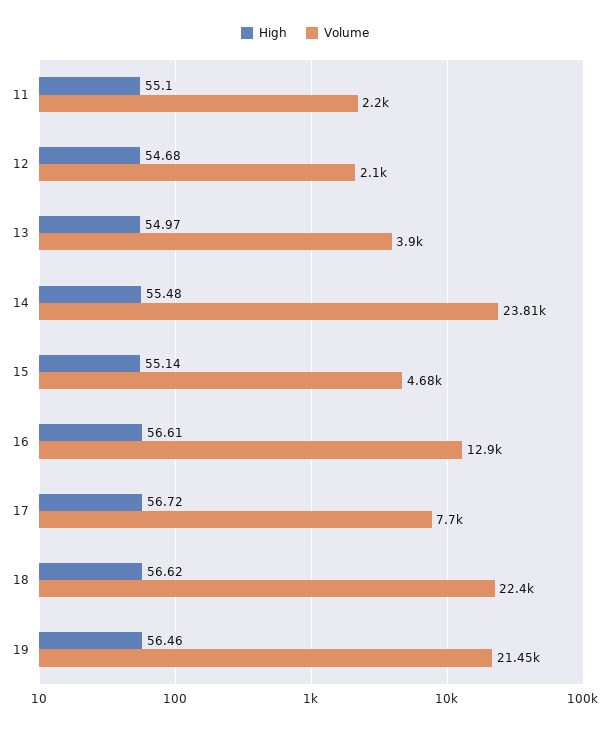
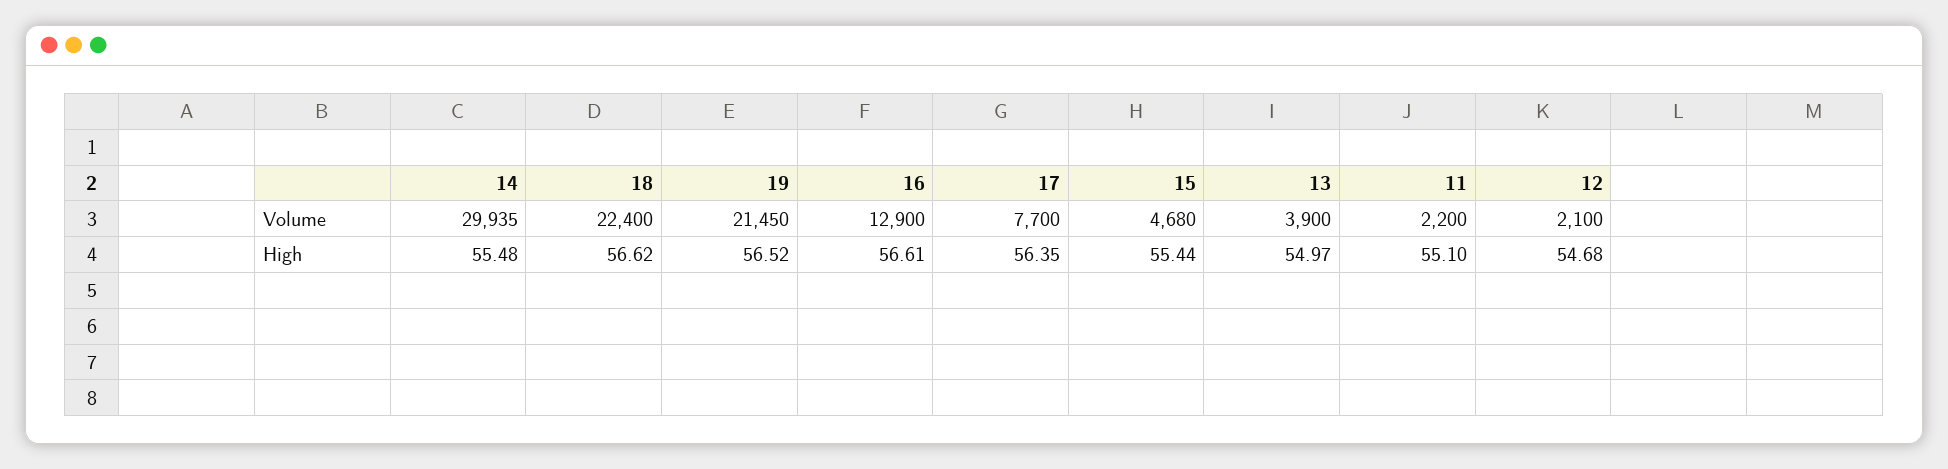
  {
    "High": {
      "11": 55.1,
      "12": 54.68,
      "13": 54.97,
      "14": 55.48,
-     "15": 55.14,
+     "15": 55.44,
      "16": 56.61,
-     "17": 56.72,
+     "17": 56.35,
      "18": 56.62,
-     "19": 56.46
+     "19": 56.52
    },
    "Volume": {
      "11": 2200,
      "12": 2100,
      "13": 3900,
-     "14": 23810,
+     "14": 29935,
      "15": 4680,
      "16": 12900,
      "17": 7700,
      "18": 22400,
      "19": 21450
    }
  }

